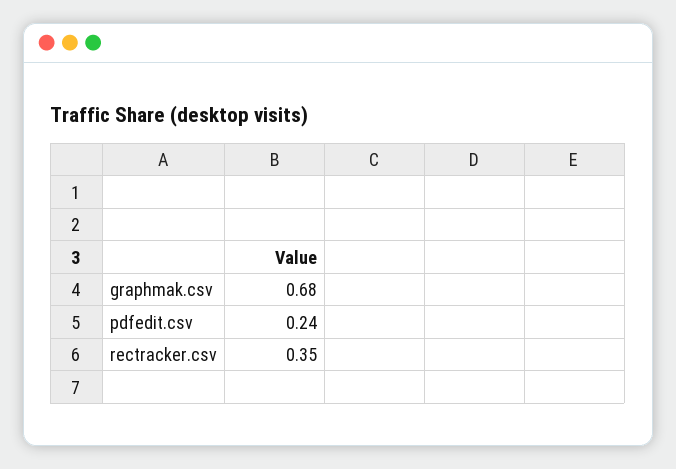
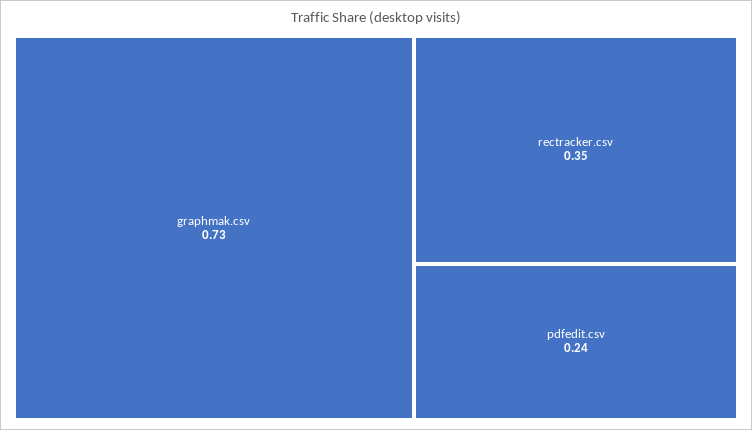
  {
-   "graphmak.csv": 0.68,
+   "graphmak.csv": 0.73,
    "pdfedit.csv": 0.24,
    "rectracker.csv": 0.35
  }

